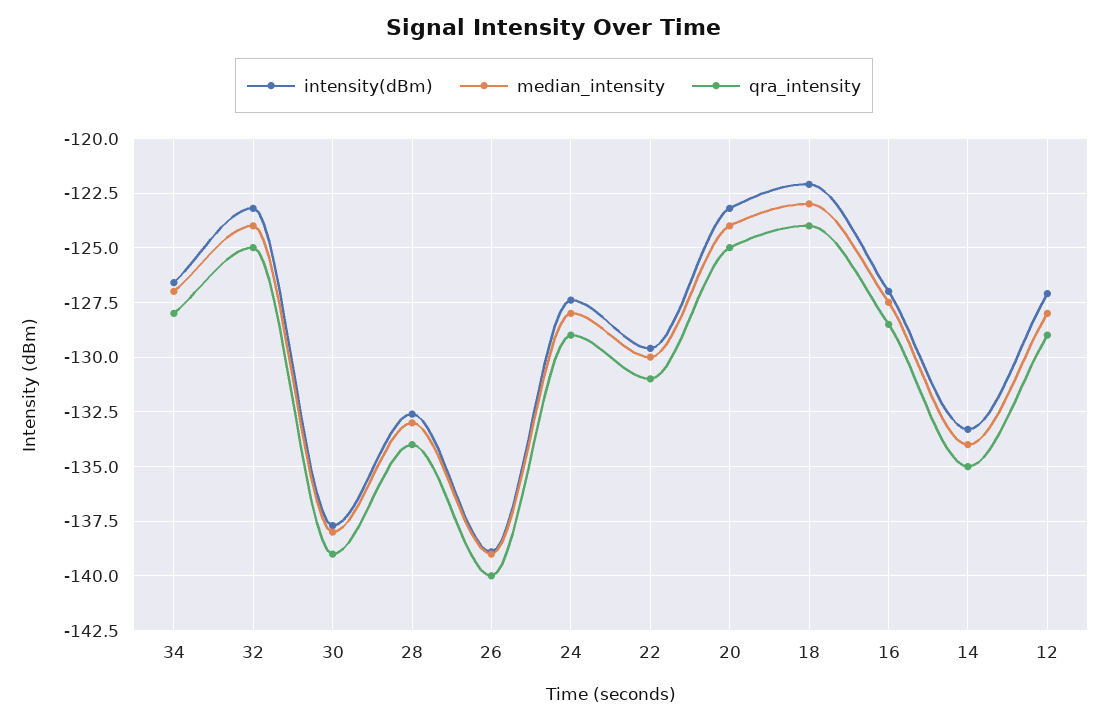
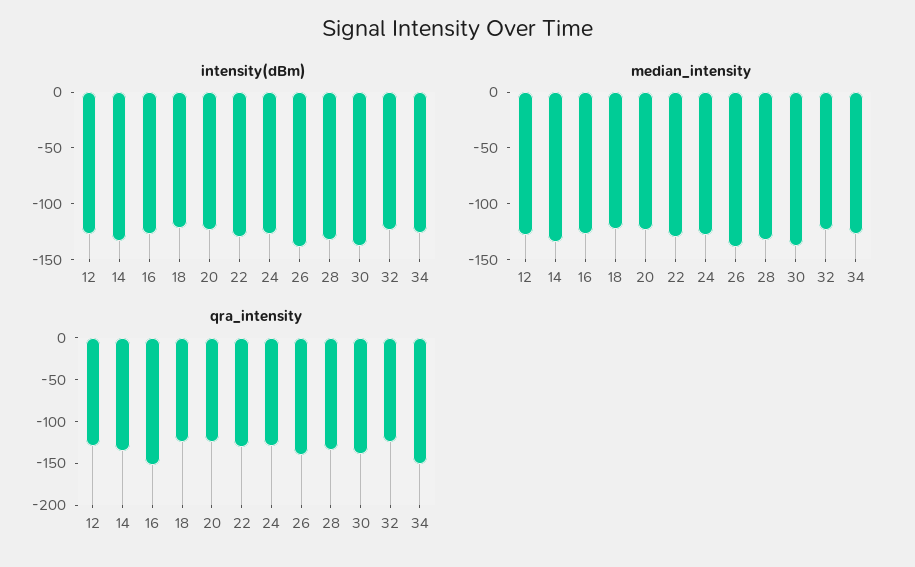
  {
    "intensity(dBm)": {
      "34": -126.5,
      "32": -123,
      "30": -137.5,
      "28": -132.5,
      "26": -139,
      "24": -127.5,
      "22": -129.5,
      "20": -123,
      "18": -122,
      "16": -127,
      "14": -133.5,
      "12": -127
    },
    "median_intensity": {
      "34": -127,
      "32": -124,
      "30": -138,
      "28": -133,
      "26": -139,
      "24": -128,
      "22": -130,
      "20": -124,
      "18": -123,
      "16": -127.5,
      "14": -134,
      "12": -128
    },
    "qra_intensity": {
-     "34": -128,
+     "34": -150,
      "32": -125,
      "30": -139,
      "28": -134,
      "26": -140,
      "24": -129,
      "22": -131,
      "20": -125,
      "18": -124,
-     "16": -128.5,
+     "16": -150,
      "14": -135,
      "12": -129
    }
  }

